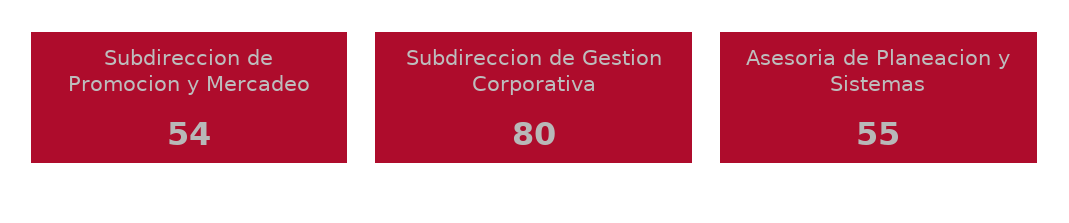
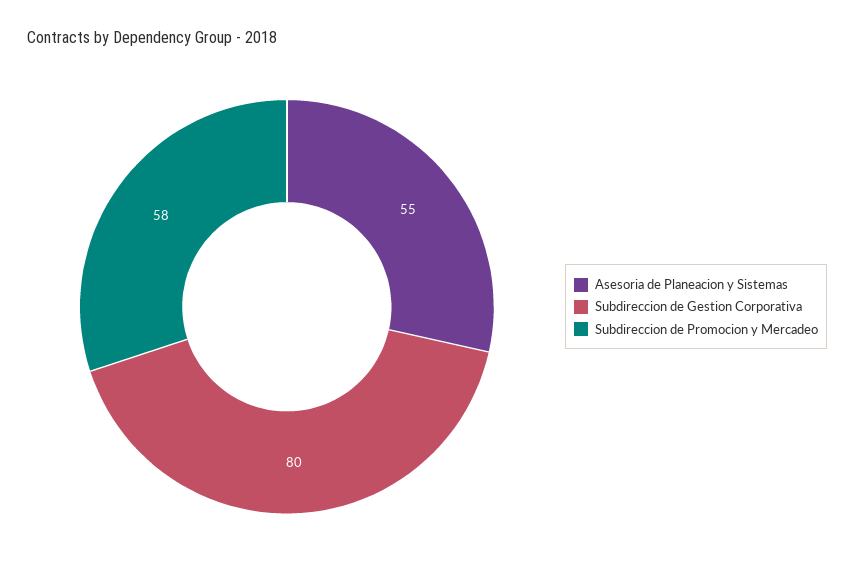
  {
-   "Subdireccion de Promocion y Mercadeo": 54,
+   "Subdireccion de Promocion y Mercadeo": 58,
    "Subdireccion de Gestion Corporativa": 80,
    "Asesoria de Planeacion y Sistemas": 55
  }

